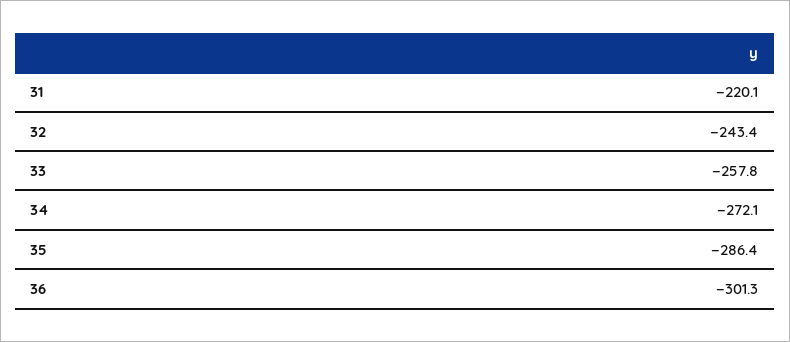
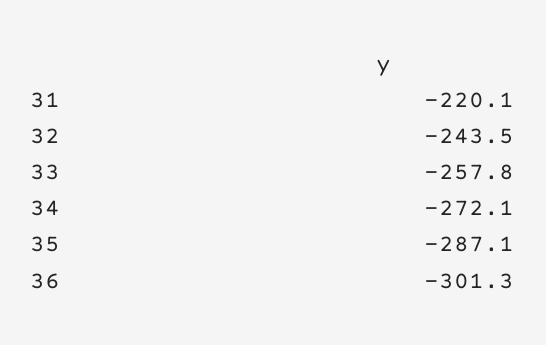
  {
    "31": -220.1,
-   "32": -243.4,
+   "32": -243.5,
    "33": -257.8,
    "34": -272.1,
-   "35": -286.4,
+   "35": -287.1,
    "36": -301.3
  }

